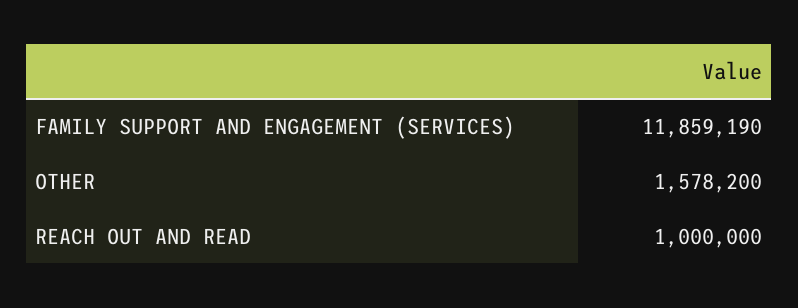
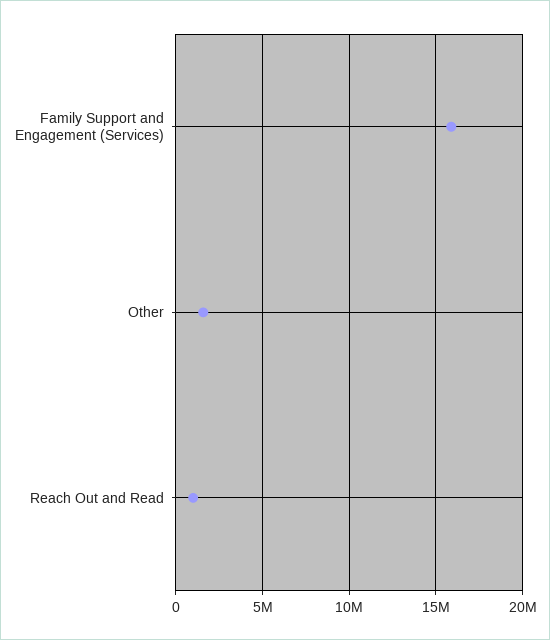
  {
-   "FAMILY SUPPORT AND ENGAGEMENT (SERVICES)": 11859190,
+   "FAMILY SUPPORT AND ENGAGEMENT (SERVICES)": 16000000,
    "OTHER": 1578200,
    "REACH OUT AND READ": 1000000
  }

